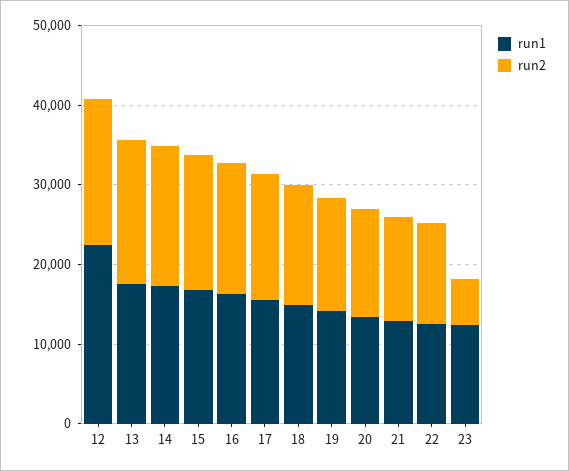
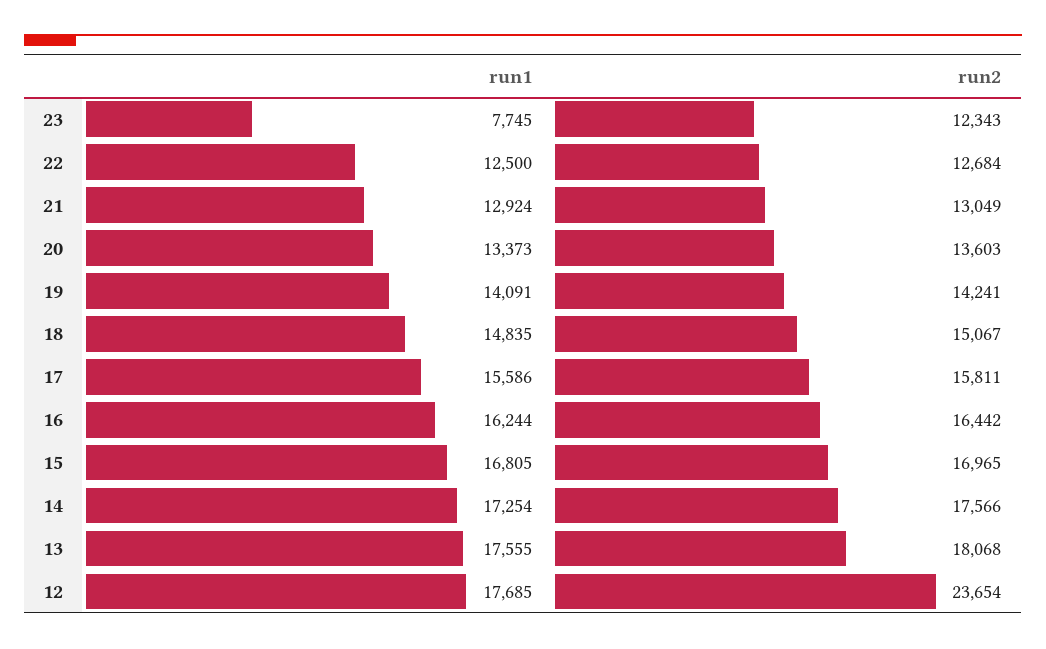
  {
    "run1": {
-     "12": 22000,
+     "12": 17685,
      "13": 17555,
      "14": 17254,
      "15": 16805,
      "16": 16244,
      "17": 15586,
      "18": 14835,
      "19": 14091,
      "20": 13373,
      "21": 12924,
      "22": 12500,
-     "23": 12000
+     "23": 7745
    },
    "run2": {
-     "12": 18000,
+     "12": 23654,
      "13": 18068,
      "14": 17566,
      "15": 16965,
      "16": 16442,
      "17": 15811,
      "18": 15067,
      "19": 14241,
      "20": 13603,
      "21": 13049,
      "22": 12684,
-     "23": 6000
+     "23": 12343
    }
  }

